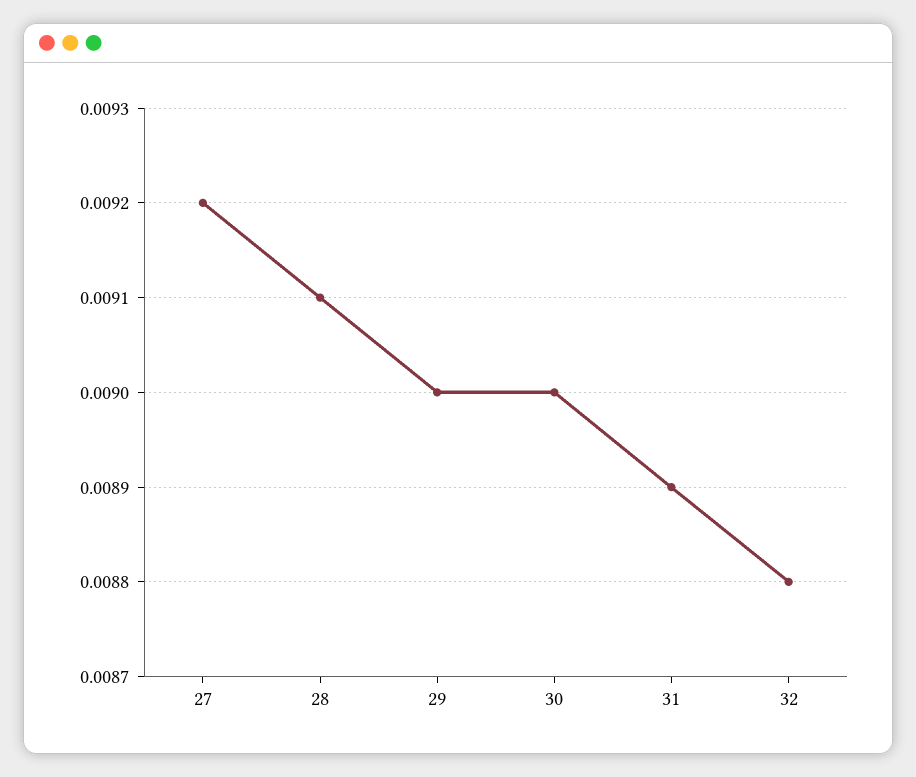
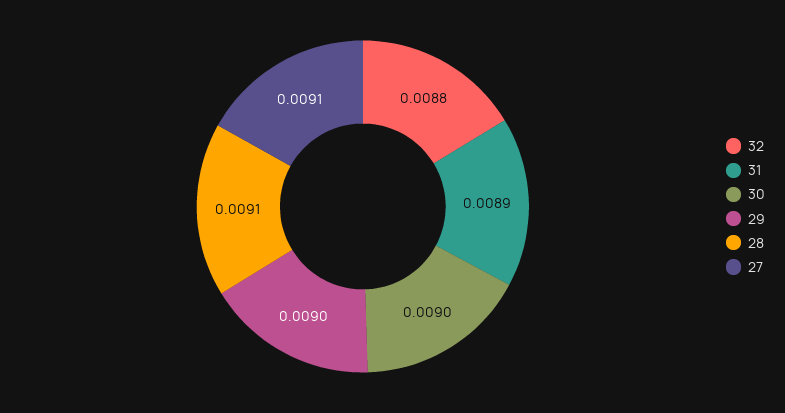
  {
-   "27": 0.0092,
+   "27": 0.0091,
    "28": 0.0091,
    "29": 0.009,
    "30": 0.009,
    "31": 0.0089,
    "32": 0.0088
  }

